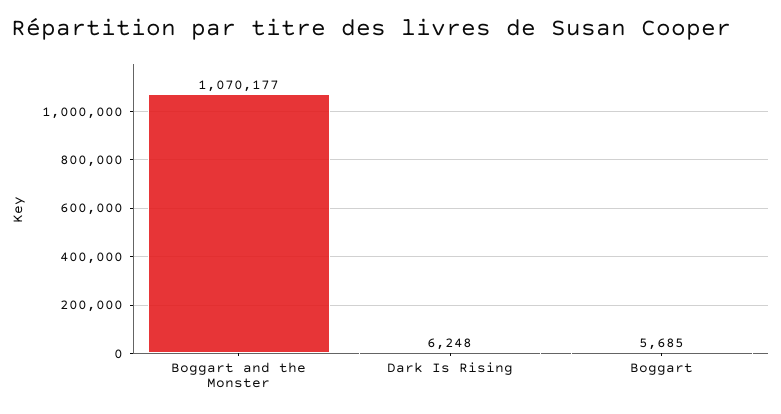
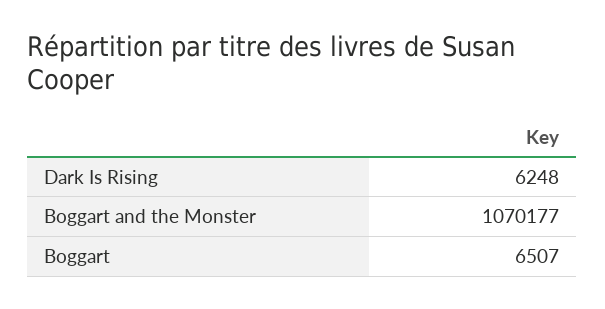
  {
    "Boggart and the Monster": 1070177,
    "Dark Is Rising": 6248,
-   "Boggart": 5685
+   "Boggart": 6507
  }

